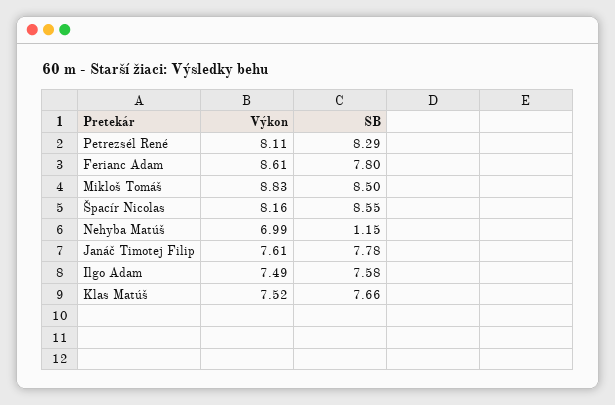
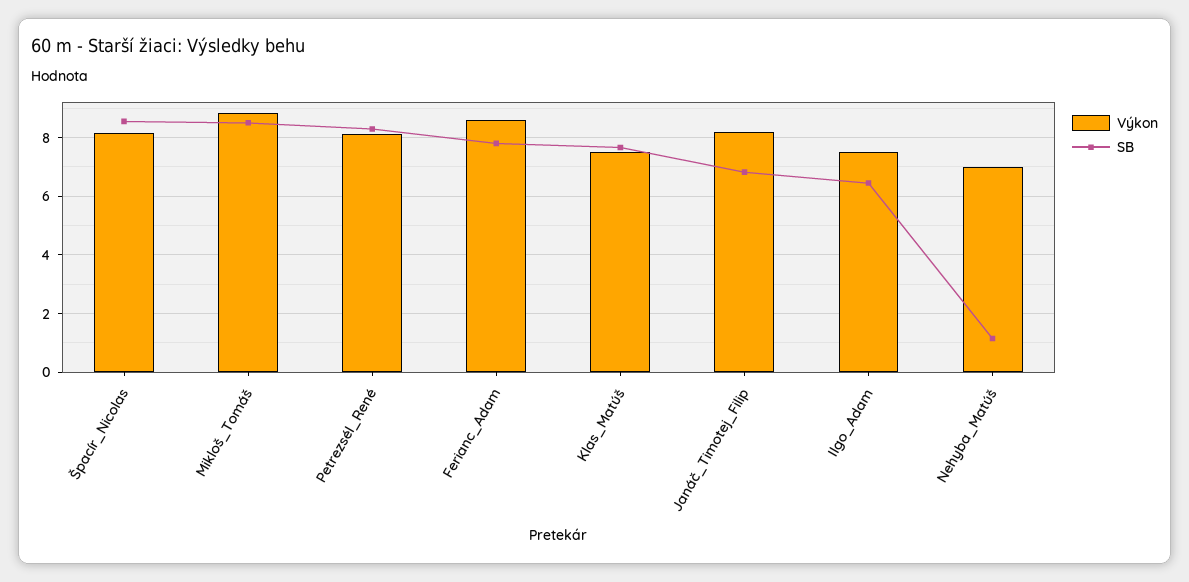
  {
    "Výkon": {
      "Petrezsél René": 8.11,
      "Ferianc Adam": 8.61,
      "Mikloš Tomáš": 8.83,
      "Špacír Nicolas": 8.16,
      "Nehyba Matúš": 6.99,
-     "Janáč Timotej Filip": 7.61,
+     "Janáč Timotej Filip": 8.25,
      "Ilgo Adam": 7.49,
      "Klas Matúš": 7.52
    },
    "SB": {
      "Petrezsél René": 8.29,
      "Ferianc Adam": 7.8,
      "Mikloš Tomáš": 8.5,
      "Špacír Nicolas": 8.55,
      "Nehyba Matúš": 1.15,
-     "Janáč Timotej Filip": 7.78,
+     "Janáč Timotej Filip": 6.75,
-     "Ilgo Adam": 7.58,
+     "Ilgo Adam": 6.5,
      "Klas Matúš": 7.66
    }
  }

